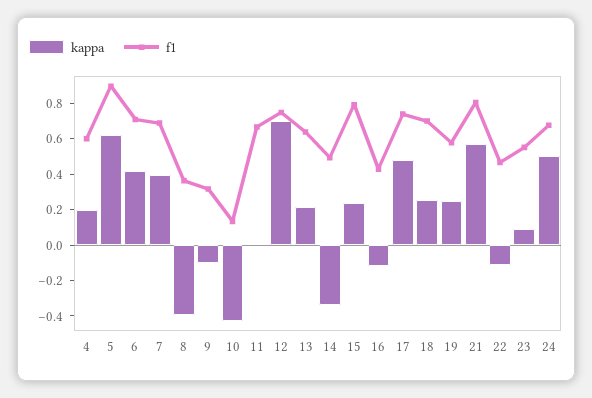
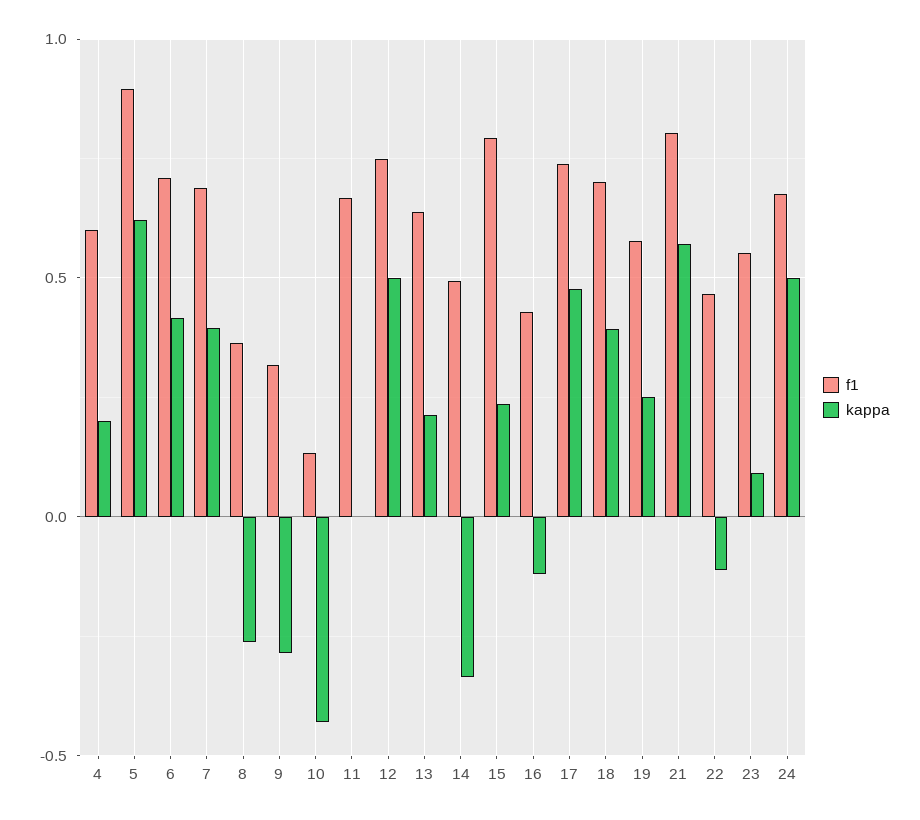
  {
    "kappa": {
      "4": 0.2,
      "5": 0.6,
      "6": 0.4,
      "7": 0.4,
-     "8": -0.4,
+     "8": -0.25,
-     "9": -0.1,
+     "9": -0.3,
      "10": -0.45,
      "11": 0,
-     "12": 0.7,
+     "12": 0.5,
      "13": 0.2,
      "14": -0.35,
      "15": 0.25,
      "16": -0.1,
      "17": 0.5,
-     "18": 0.25,
+     "18": 0.4,
      "19": 0.25,
      "21": 0.55,
      "22": -0.1,
      "23": 0.1,
      "24": 0.5
    },
    "f1": {
      "4": 0.6,
      "5": 0.9,
      "6": 0.7,
      "7": 0.7,
      "8": 0.35,
      "9": 0.3,
      "10": 0.15,
      "11": 0.65,
      "12": 0.75,
      "13": 0.65,
      "14": 0.5,
      "15": 0.8,
      "16": 0.45,
      "17": 0.75,
      "18": 0.7,
      "19": 0.6,
      "21": 0.8,
      "22": 0.45,
      "23": 0.55,
      "24": 0.7
    }
  }

